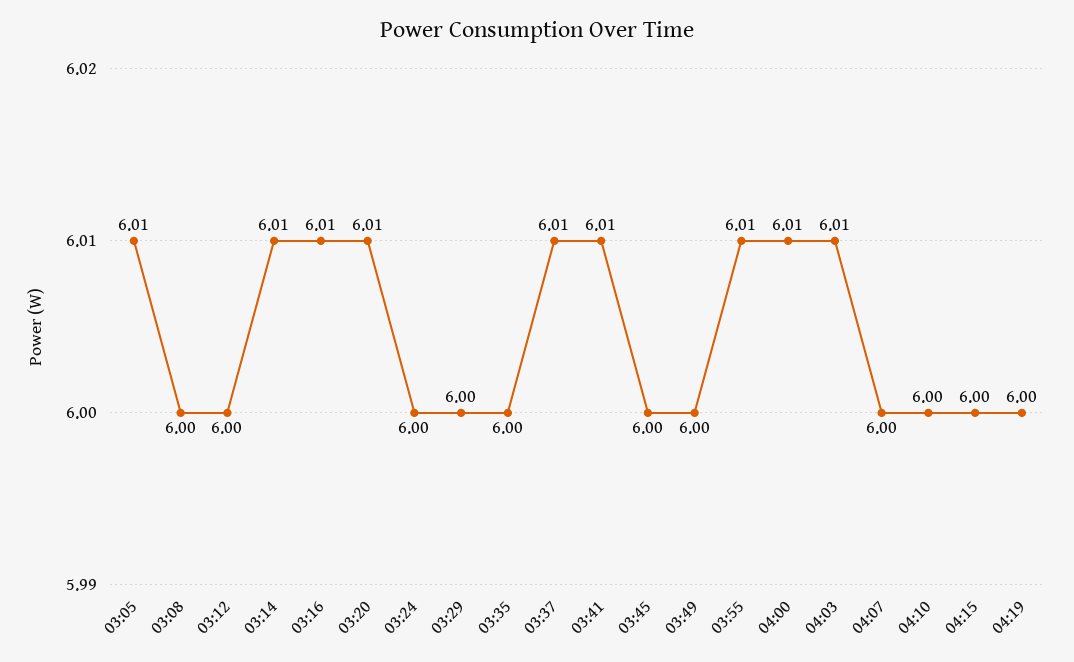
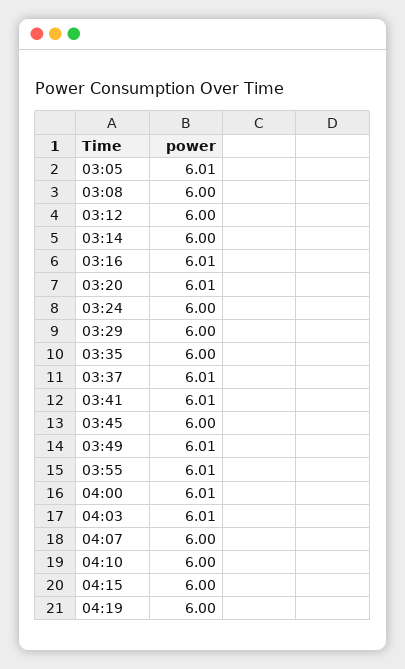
  {
    "03:05": 6.01,
    "03:08": 6,
    "03:12": 6,
-   "03:14": 6.01,
+   "03:14": 6,
    "03:16": 6.01,
    "03:20": 6.01,
    "03:24": 6,
    "03:29": 6,
    "03:35": 6,
    "03:37": 6.01,
    "03:41": 6.01,
    "03:45": 6,
-   "03:49": 6,
+   "03:49": 6.01,
    "03:55": 6.01,
    "04:00": 6.01,
    "04:03": 6.01,
    "04:07": 6,
    "04:10": 6,
    "04:15": 6,
    "04:19": 6
  }

